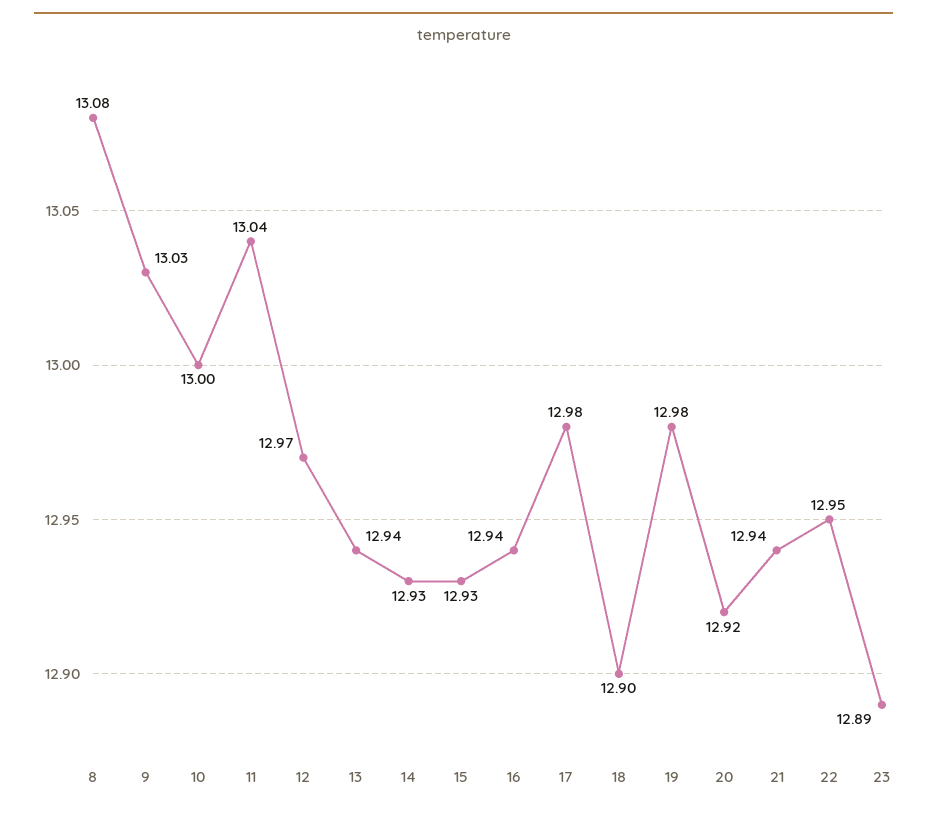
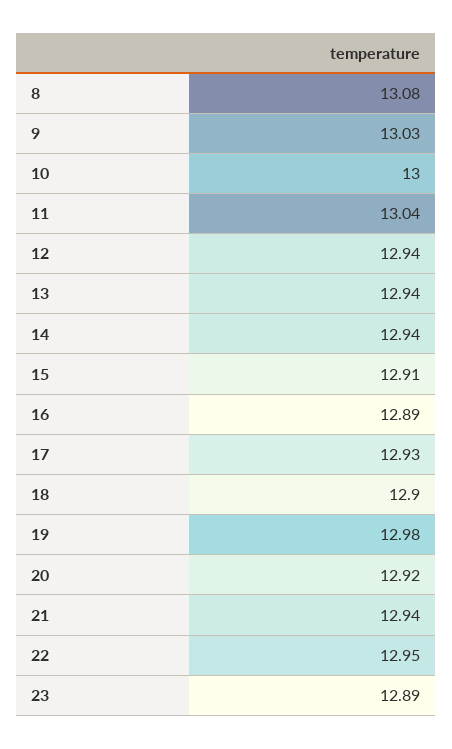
  {
    "8": 13.08,
    "9": 13.03,
    "10": 13,
    "11": 13.04,
-   "12": 12.97,
+   "12": 12.94,
    "13": 12.94,
-   "14": 12.93,
+   "14": 12.94,
-   "15": 12.93,
+   "15": 12.91,
-   "16": 12.94,
+   "16": 12.89,
-   "17": 12.98,
+   "17": 12.93,
    "18": 12.9,
    "19": 12.98,
    "20": 12.92,
    "21": 12.94,
    "22": 12.95,
    "23": 12.89
  }

